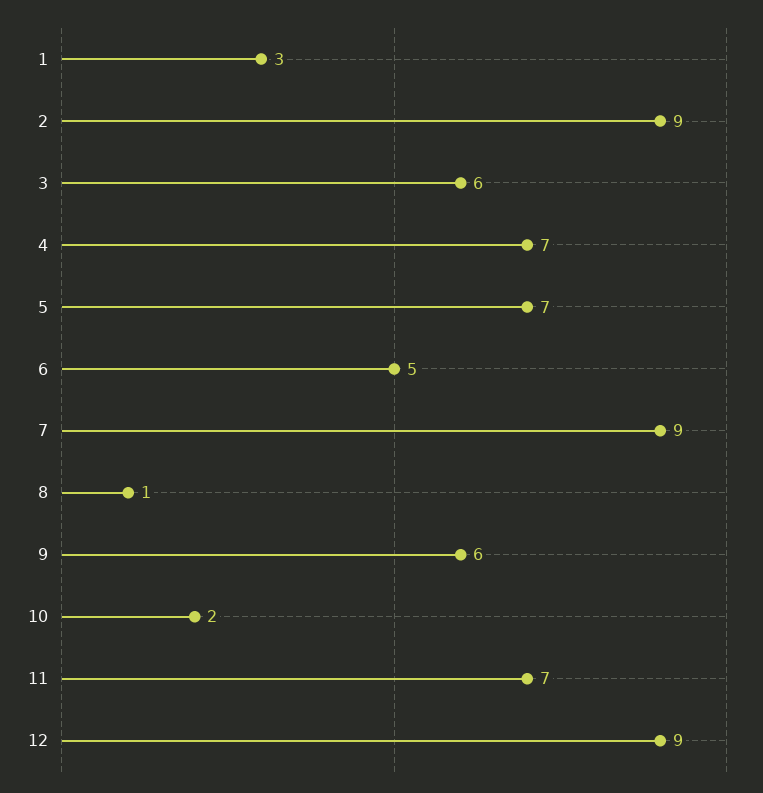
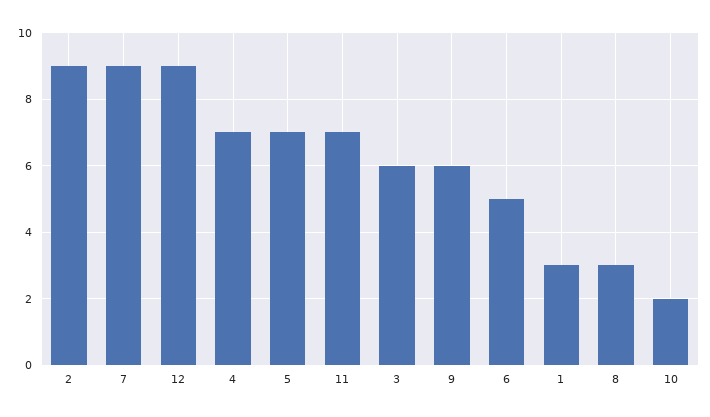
  {
    "1": 3,
    "2": 9,
    "3": 6,
    "4": 7,
    "5": 7,
    "6": 5,
    "7": 9,
-   "8": 1,
+   "8": 3,
    "9": 6,
    "10": 2,
    "11": 7,
    "12": 9
  }

